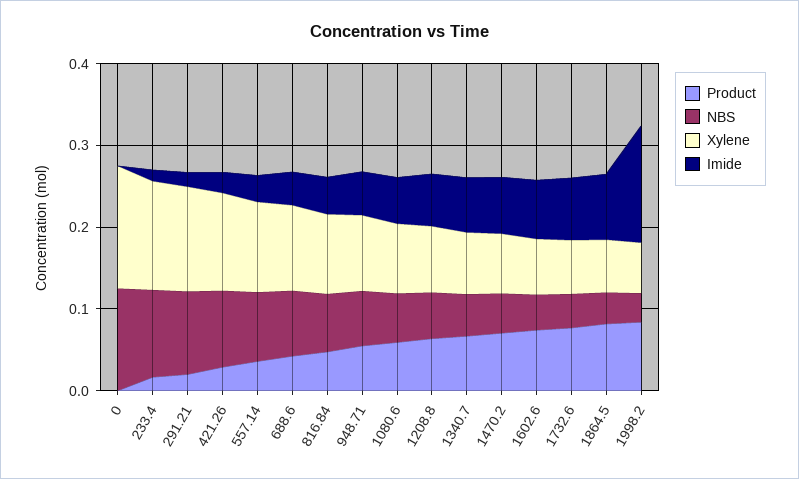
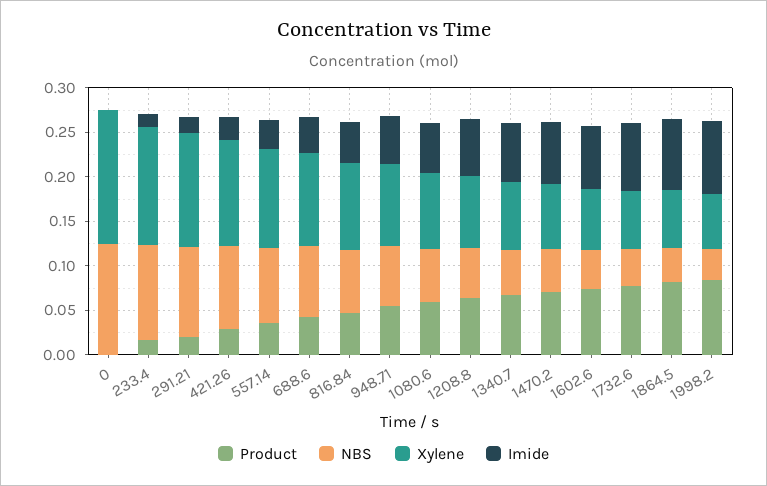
  {
    "Product": {
      "0": 0,
      "233.4": 0.02,
      "291.21": 0.02,
      "421.26": 0.03,
      "557.14": 0.04,
      "688.6": 0.04,
      "816.84": 0.05,
      "948.71": 0.05,
      "1080.6": 0.06,
      "1208.8": 0.06,
      "1340.7": 0.07,
      "1470.2": 0.07,
      "1602.6": 0.07,
      "1732.6": 0.08,
      "1864.5": 0.08,
      "1998.2": 0.08
    },
    "NBS": {
      "0": 0.13,
      "233.4": 0.11,
      "291.21": 0.1,
      "421.26": 0.09,
      "557.14": 0.08,
      "688.6": 0.08,
      "816.84": 0.07,
      "948.71": 0.07,
      "1080.6": 0.06,
      "1208.8": 0.06,
      "1340.7": 0.05,
      "1470.2": 0.05,
      "1602.6": 0.04,
      "1732.6": 0.04,
      "1864.5": 0.04,
      "1998.2": 0.04
    },
    "Xylene": {
      "0": 0.15,
      "233.4": 0.13,
      "291.21": 0.13,
      "421.26": 0.12,
      "557.14": 0.11,
      "688.6": 0.1,
      "816.84": 0.1,
      "948.71": 0.09,
      "1080.6": 0.09,
      "1208.8": 0.08,
      "1340.7": 0.08,
      "1470.2": 0.07,
      "1602.6": 0.07,
      "1732.6": 0.07,
      "1864.5": 0.06,
      "1998.2": 0.06
    },
    "Imide": {
      "0": 0,
      "233.4": 0.01,
      "291.21": 0.02,
      "421.26": 0.03,
      "557.14": 0.03,
      "688.6": 0.04,
      "816.84": 0.05,
      "948.71": 0.05,
      "1080.6": 0.06,
      "1208.8": 0.06,
      "1340.7": 0.07,
      "1470.2": 0.07,
      "1602.6": 0.07,
      "1732.6": 0.08,
      "1864.5": 0.08,
-     "1998.2": 0.14
+     "1998.2": 0.08
    }
  }

